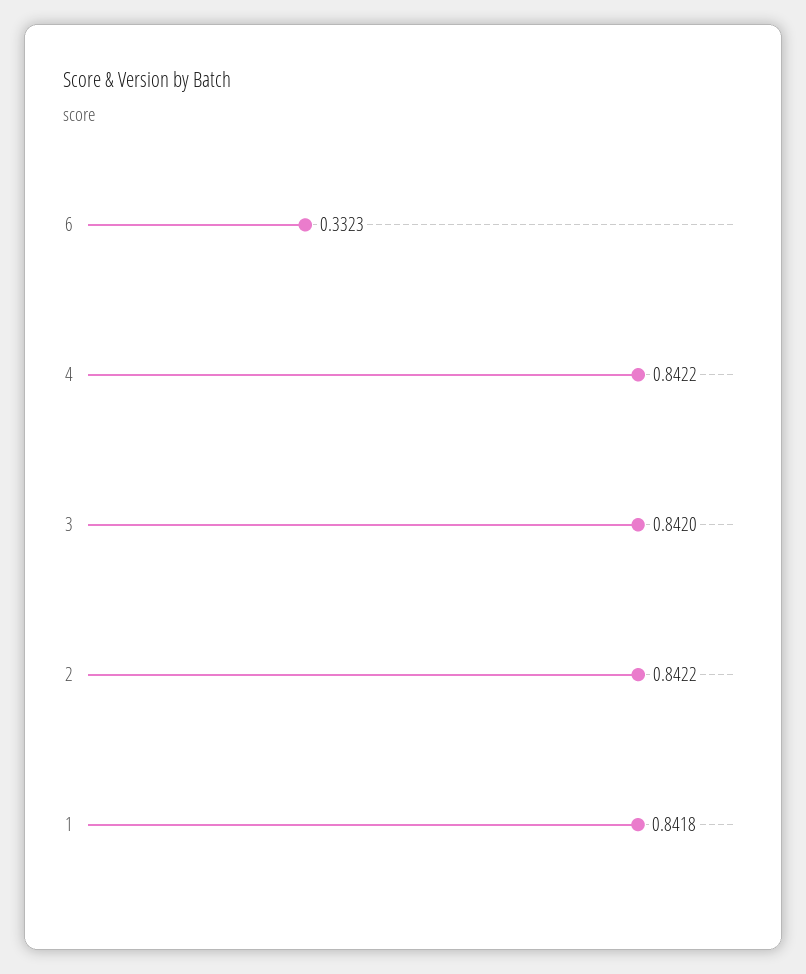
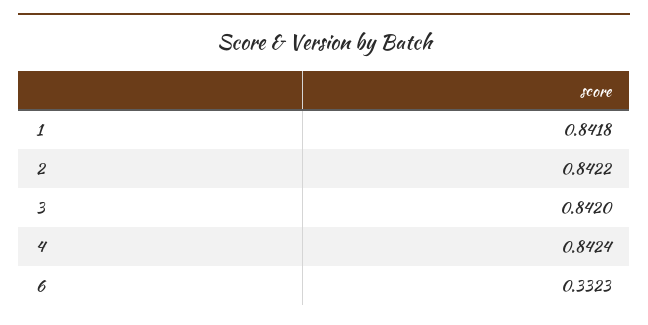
  {
    "6": 0.3323,
-   "4": 0.8422,
+   "4": 0.8424,
    "3": 0.842,
    "2": 0.8422,
    "1": 0.8418
  }

